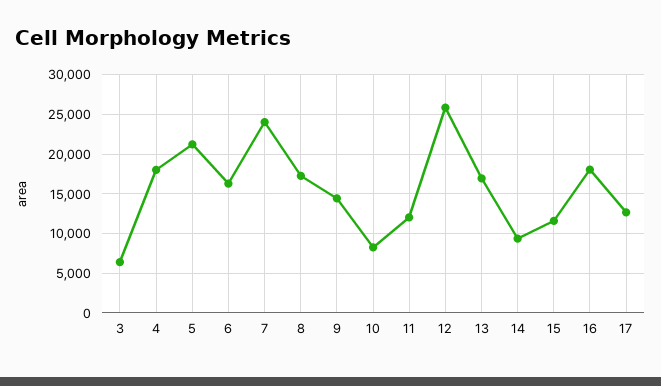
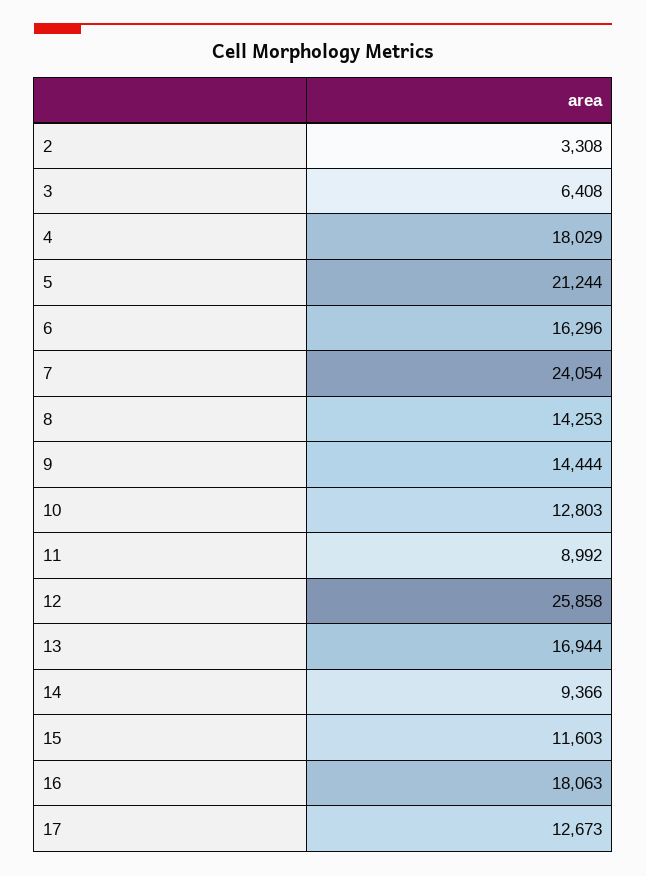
  {
    "3": 6408,
    "4": 18029,
    "5": 21244,
    "6": 16296,
    "7": 24054,
-   "8": 17000,
+   "8": 14253,
    "9": 14444,
-   "10": 8000,
+   "10": 12803,
-   "11": 12000,
+   "11": 8992,
    "12": 25858,
    "13": 16944,
    "14": 9366,
    "15": 11603,
    "16": 18063,
-   "17": 12673
+   "17": 12673,
+   "2": 3308
  }

